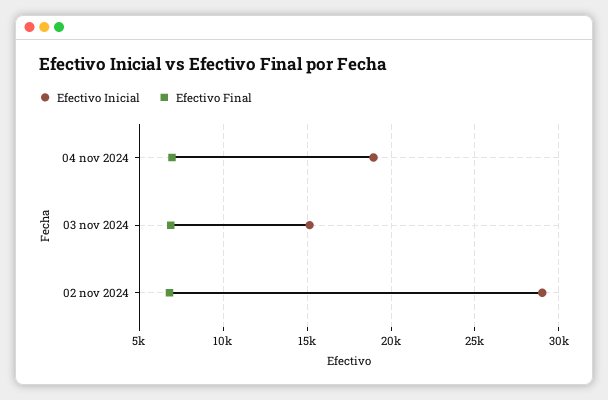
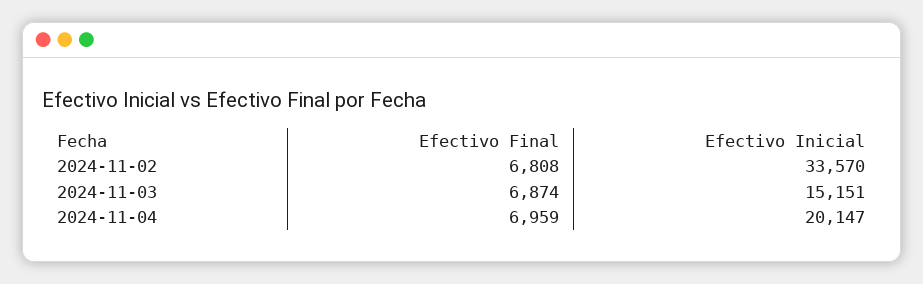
  {
    "Efectivo Inicial": {
-     "04 nov 2024": 19000,
+     "04 nov 2024": 20147,
      "03 nov 2024": 15151,
-     "02 nov 2024": 29000
+     "02 nov 2024": 33570
    },
    "Efectivo Final": {
      "04 nov 2024": 6959,
      "03 nov 2024": 6874,
      "02 nov 2024": 6808
    }
  }

